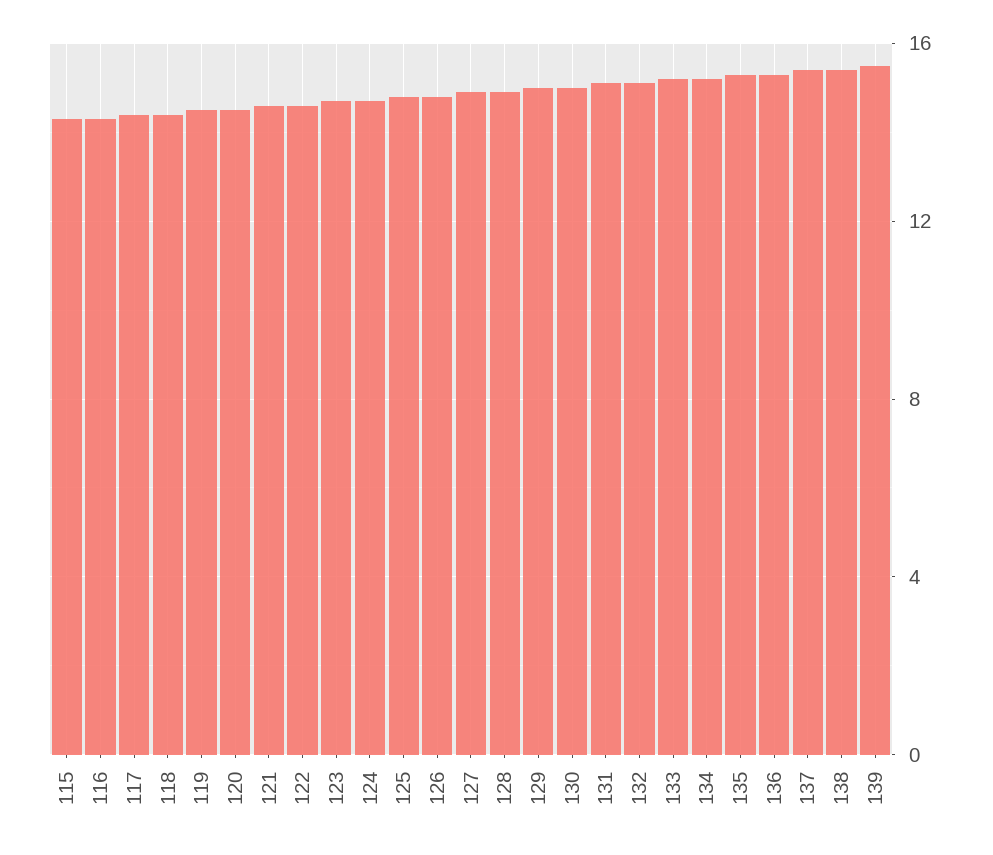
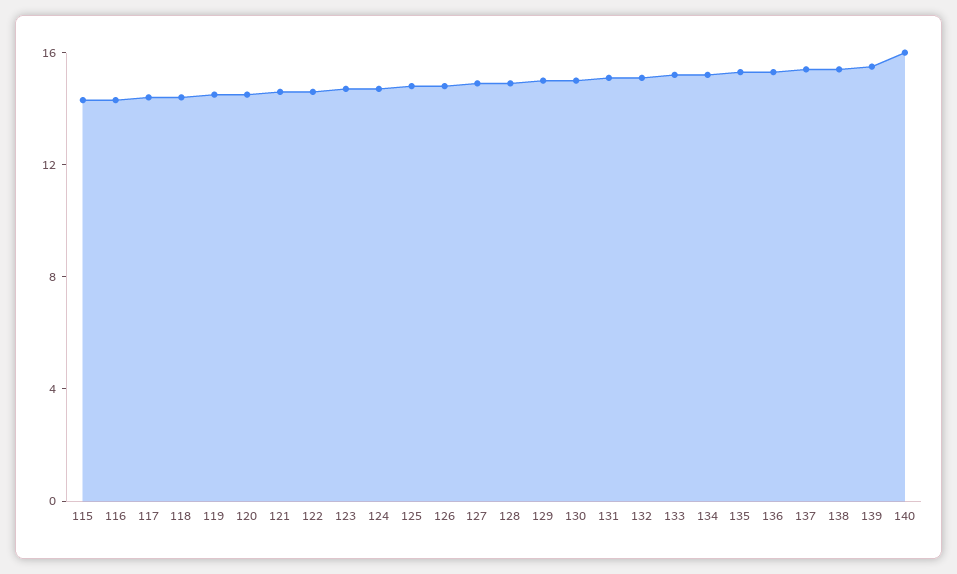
  {
    "115": 14.5,
    "116": 14.5,
    "117": 14.5,
    "118": 14.5,
    "119": 14.5,
    "120": 14.5,
    "121": 14.5,
    "122": 14.5,
    "123": 14.5,
    "124": 14.5,
    "125": 15,
    "126": 15,
    "127": 15,
    "128": 15,
    "129": 15,
    "130": 15,
    "131": 15,
    "132": 15,
    "133": 15,
    "134": 15,
    "135": 15.5,
    "136": 15.5,
    "137": 15.5,
    "138": 15.5,
-   "139": 15.5
+   "139": 15.5,
+   "140": 16
  }

